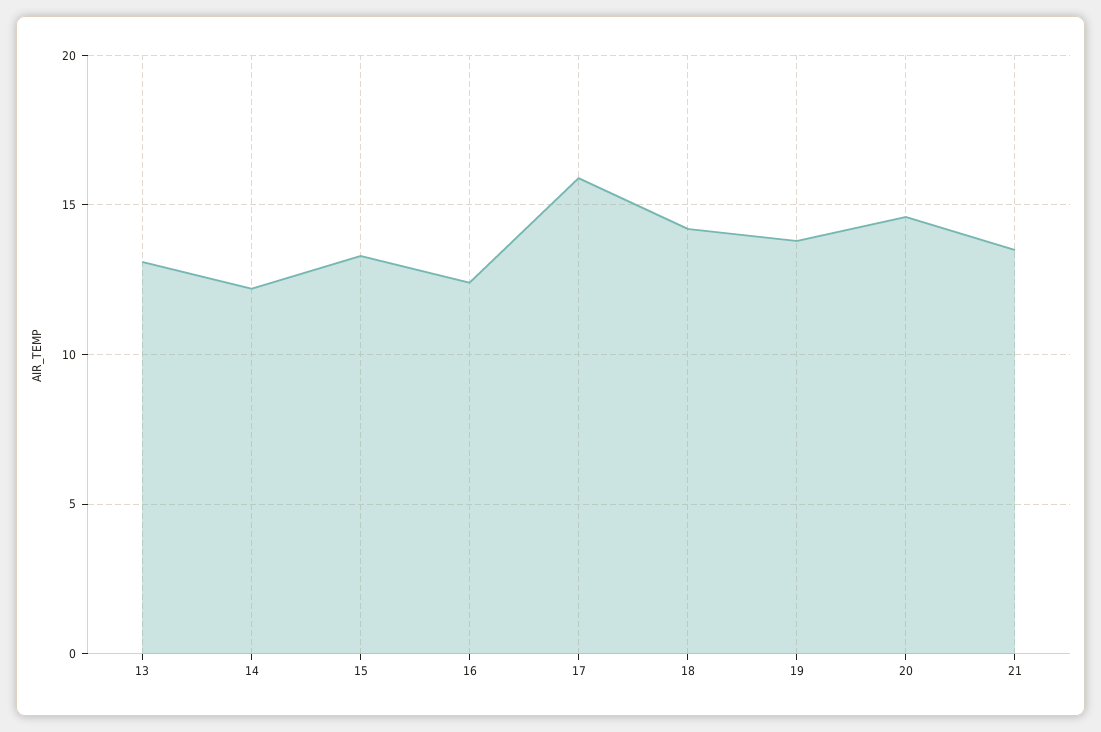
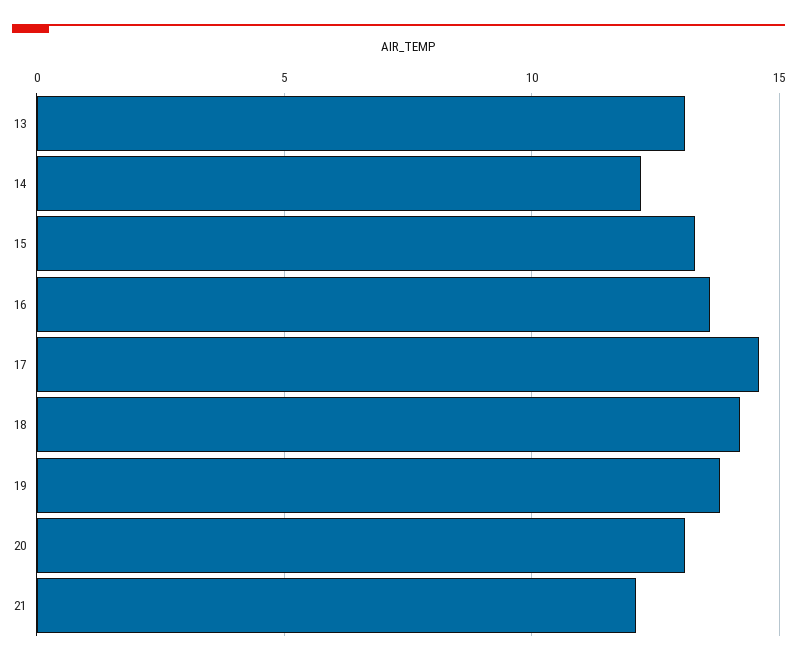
  {
    "13": 13,
    "14": 12,
    "15": 13.5,
-   "16": 12.5,
+   "16": 13.5,
-   "17": 16,
+   "17": 14.5,
    "18": 14,
    "19": 14,
-   "20": 14.5,
+   "20": 13,
-   "21": 13.5
+   "21": 12
  }

